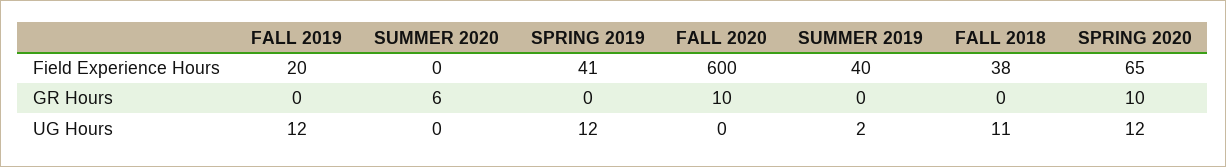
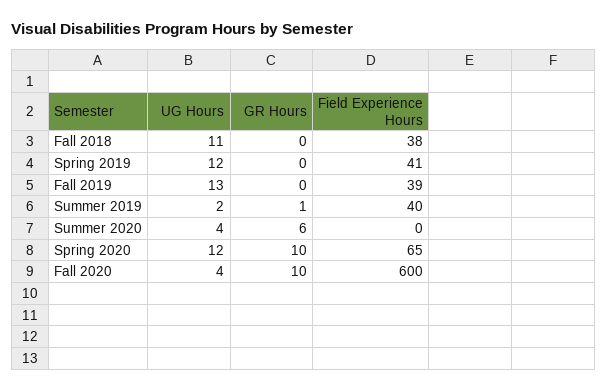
  {
    "FALL 2019": {
-     "Field Experience Hours": 20,
+     "Field Experience Hours": 39,
      "GR Hours": 0,
-     "UG Hours": 12
+     "UG Hours": 13
    },
    "SUMMER 2020": {
      "Field Experience Hours": 0,
      "GR Hours": 6,
-     "UG Hours": 0
+     "UG Hours": 4
    },
    "SPRING 2019": {
      "Field Experience Hours": 41,
      "GR Hours": 0,
      "UG Hours": 12
    },
    "FALL 2020": {
      "Field Experience Hours": 600,
      "GR Hours": 10,
-     "UG Hours": 0
+     "UG Hours": 4
    },
    "SUMMER 2019": {
      "Field Experience Hours": 40,
-     "GR Hours": 0,
+     "GR Hours": 1,
      "UG Hours": 2
    },
    "FALL 2018": {
      "Field Experience Hours": 38,
      "GR Hours": 0,
      "UG Hours": 11
    },
    "SPRING 2020": {
      "Field Experience Hours": 65,
      "GR Hours": 10,
      "UG Hours": 12
    }
  }

